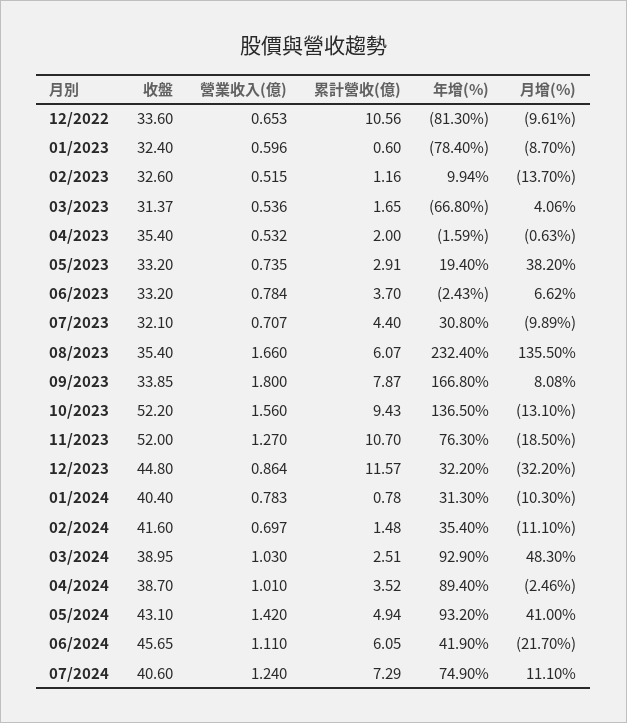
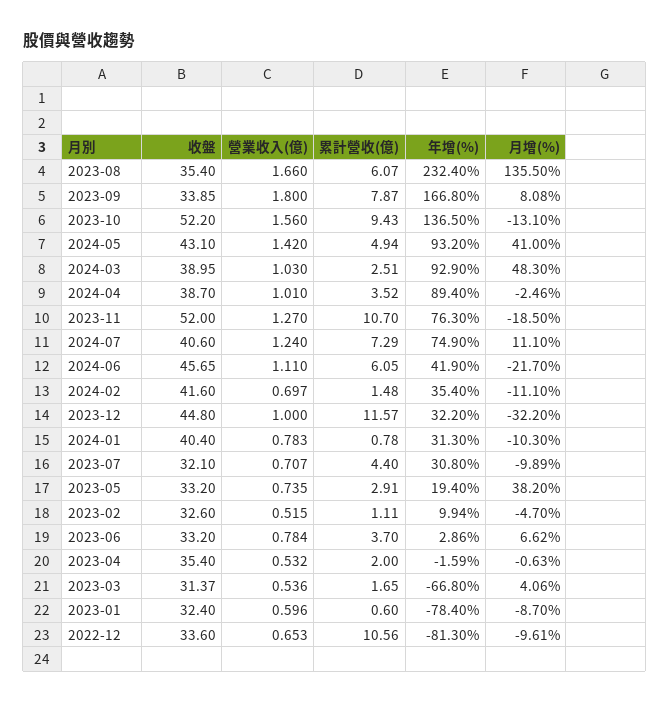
  {
    "收盤": {
      "12/2022": 33.6,
      "01/2023": 32.4,
      "02/2023": 32.6,
      "03/2023": 31.37,
      "04/2023": 35.4,
      "05/2023": 33.2,
      "06/2023": 33.2,
      "07/2023": 32.1,
      "08/2023": 35.4,
      "09/2023": 33.85,
      "10/2023": 52.2,
      "11/2023": 52,
      "12/2023": 44.8,
      "01/2024": 40.4,
      "02/2024": 41.6,
      "03/2024": 38.95,
      "04/2024": 38.7,
      "05/2024": 43.1,
      "06/2024": 45.65,
      "07/2024": 40.6
    },
    "營業收入(億)": {
      "12/2022": 0.653,
      "01/2023": 0.596,
      "02/2023": 0.515,
      "03/2023": 0.536,
      "04/2023": 0.532,
      "05/2023": 0.735,
      "06/2023": 0.784,
      "07/2023": 0.707,
      "08/2023": 1.66,
      "09/2023": 1.8,
      "10/2023": 1.56,
      "11/2023": 1.27,
-     "12/2023": 0.864,
+     "12/2023": 1,
      "01/2024": 0.783,
      "02/2024": 0.697,
      "03/2024": 1.03,
      "04/2024": 1.01,
      "05/2024": 1.42,
      "06/2024": 1.11,
      "07/2024": 1.24
    },
    "累計營收(億)": {
      "12/2022": 10.56,
      "01/2023": 0.6,
-     "02/2023": 1.16,
+     "02/2023": 1.11,
      "03/2023": 1.65,
      "04/2023": 2,
      "05/2023": 2.91,
      "06/2023": 3.7,
      "07/2023": 4.4,
      "08/2023": 6.07,
      "09/2023": 7.87,
      "10/2023": 9.43,
      "11/2023": 10.7,
      "12/2023": 11.57,
      "01/2024": 0.78,
      "02/2024": 1.48,
      "03/2024": 2.51,
      "04/2024": 3.52,
      "05/2024": 4.94,
      "06/2024": 6.05,
      "07/2024": 7.29
    },
    "年增(%)": {
      "12/2022": -81.3,
      "01/2023": -78.4,
      "02/2023": 9.94,
      "03/2023": -66.8,
      "04/2023": -1.59,
      "05/2023": 19.4,
-     "06/2023": -2.43,
+     "06/2023": 2.86,
      "07/2023": 30.8,
      "08/2023": 232.4,
      "09/2023": 166.8,
      "10/2023": 136.5,
      "11/2023": 76.3,
      "12/2023": 32.2,
      "01/2024": 31.3,
      "02/2024": 35.4,
      "03/2024": 92.9,
      "04/2024": 89.4,
      "05/2024": 93.2,
      "06/2024": 41.9,
      "07/2024": 74.9
    },
    "月增(%)": {
      "12/2022": -9.61,
      "01/2023": -8.7,
-     "02/2023": -13.7,
+     "02/2023": -4.7,
      "03/2023": 4.06,
      "04/2023": -0.63,
      "05/2023": 38.2,
      "06/2023": 6.62,
      "07/2023": -9.89,
      "08/2023": 135.5,
      "09/2023": 8.08,
      "10/2023": -13.1,
      "11/2023": -18.5,
      "12/2023": -32.2,
      "01/2024": -10.3,
      "02/2024": -11.1,
      "03/2024": 48.3,
      "04/2024": -2.46,
      "05/2024": 41,
      "06/2024": -21.7,
      "07/2024": 11.1
    }
  }

